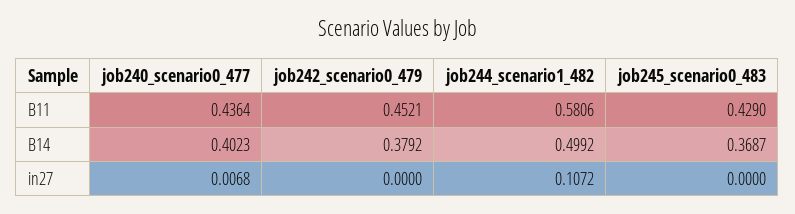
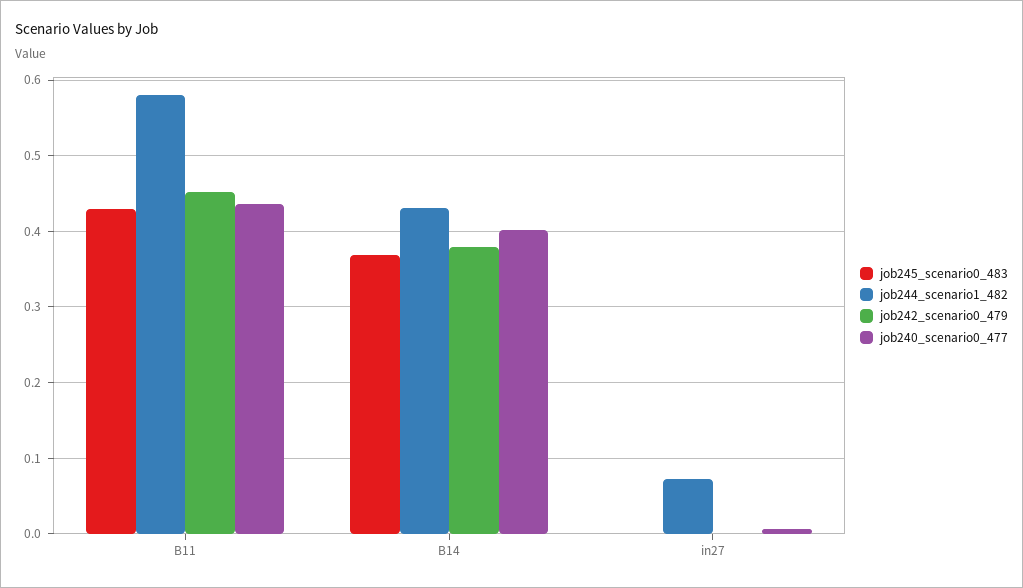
  {
    "job240_scenario0_477": {
      "B11": 0.4364,
      "B14": 0.4023,
      "in27": 0.0068
    },
    "job242_scenario0_479": {
      "B11": 0.4521,
      "B14": 0.3792,
      "in27": 0
    },
    "job244_scenario1_482": {
      "B11": 0.5806,
-     "B14": 0.4992,
+     "B14": 0.43,
-     "in27": 0.1072
+     "in27": 0.07
    },
    "job245_scenario0_483": {
      "B11": 0.429,
      "B14": 0.3687,
      "in27": 0
    }
  }

